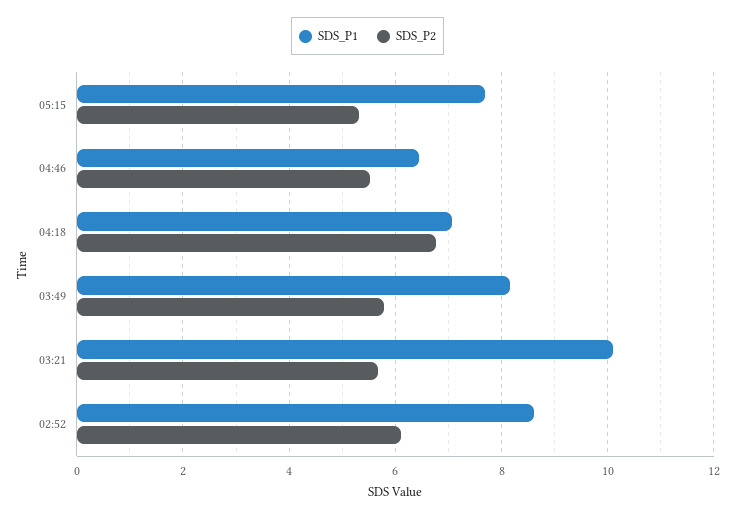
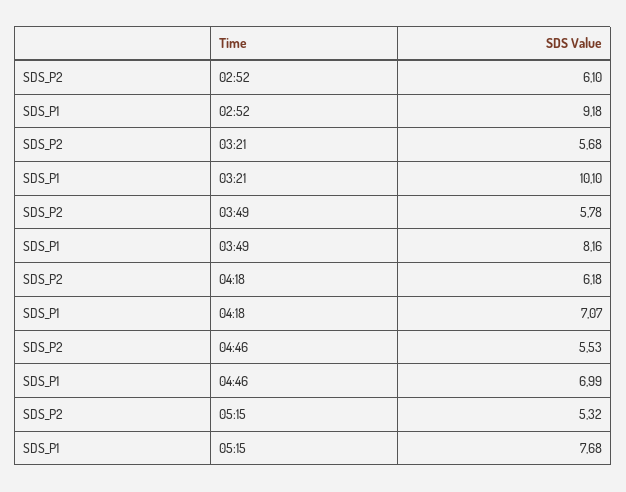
  {
    "SDS_P1": {
      "05:15": 7.68,
-     "04:46": 6.4,
+     "04:46": 6.99,
      "04:18": 7.07,
      "03:49": 8.16,
      "03:21": 10.1,
-     "02:52": 8.6
+     "02:52": 9.18
    },
    "SDS_P2": {
      "05:15": 5.32,
      "04:46": 5.53,
-     "04:18": 6.8,
+     "04:18": 6.18,
      "03:49": 5.78,
      "03:21": 5.68,
      "02:52": 6.1
    }
  }

